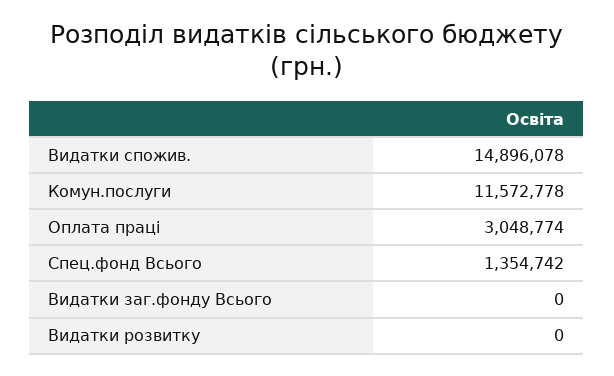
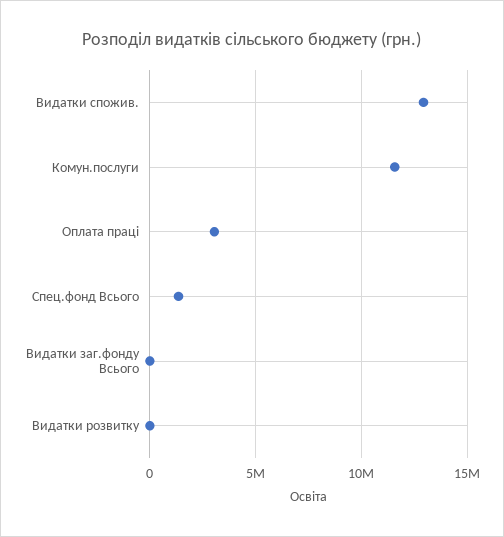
  {
-   "Видатки спожив.": 14896078,
+   "Видатки спожив.": 13000000,
    "Комун.послуги": 11572778,
    "Оплата праці": 3048774,
    "Спец.фонд Всього": 1354742,
    "Видатки заг.фонду Всього": 0,
    "Видатки розвитку": 0
  }

